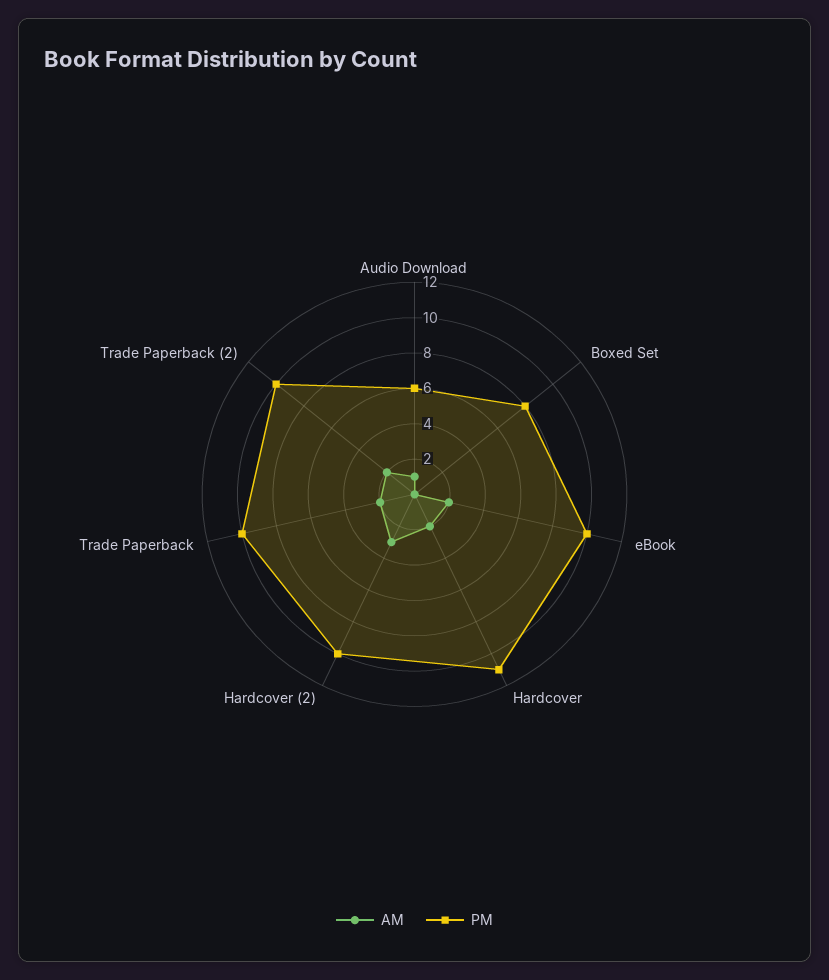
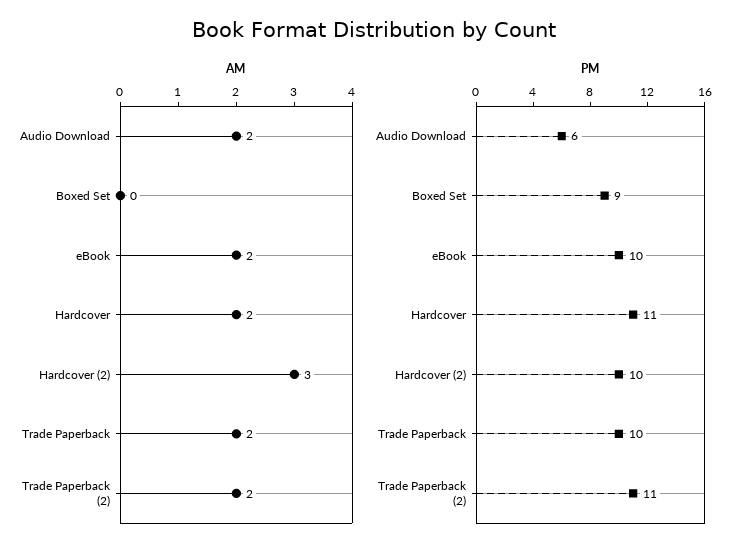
  {
    "AM": {
-     "Audio Download": 1,
+     "Audio Download": 2,
      "Boxed Set": 0,
      "eBook": 2,
      "Hardcover": 2,
      "Hardcover (2)": 3,
      "Trade Paperback": 2,
      "Trade Paperback (2)": 2
    },
    "PM": {
      "Audio Download": 6,
-     "Boxed Set": 8,
+     "Boxed Set": 9,
      "eBook": 10,
      "Hardcover": 11,
      "Hardcover (2)": 10,
      "Trade Paperback": 10,
-     "Trade Paperback (2)": 10
+     "Trade Paperback (2)": 11
    }
  }

